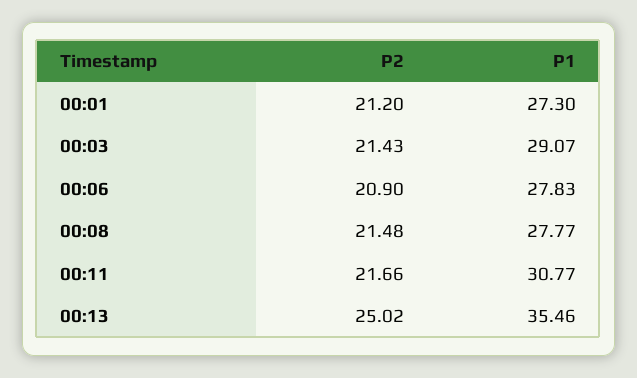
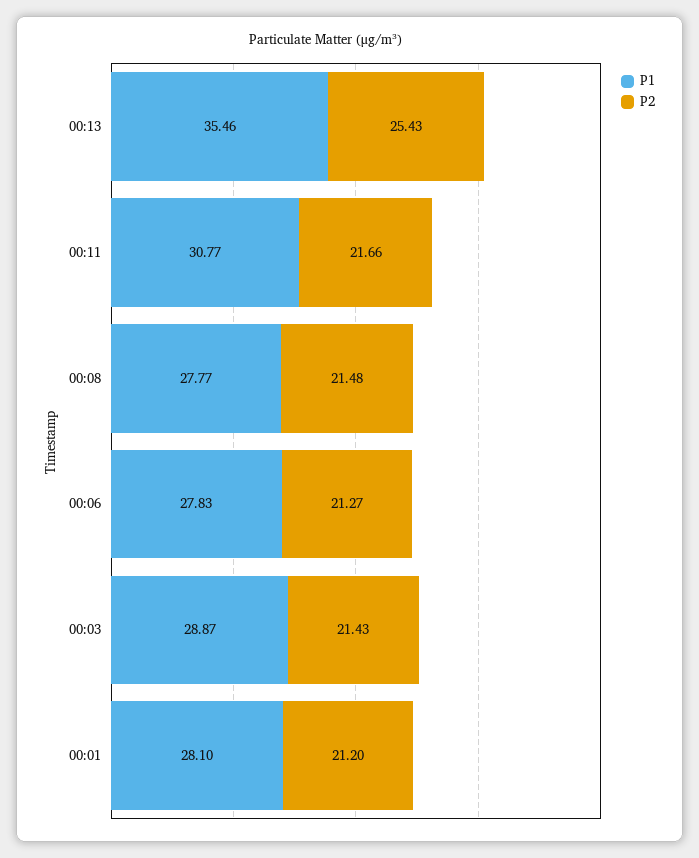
  {
    "P2": {
      "00:01": 21.2,
      "00:03": 21.43,
-     "00:06": 20.9,
+     "00:06": 21.27,
      "00:08": 21.48,
      "00:11": 21.66,
-     "00:13": 25.02
+     "00:13": 25.43
    },
    "P1": {
-     "00:01": 27.3,
+     "00:01": 28.1,
-     "00:03": 29.07,
+     "00:03": 28.87,
      "00:06": 27.83,
      "00:08": 27.77,
      "00:11": 30.77,
      "00:13": 35.46
    }
  }

